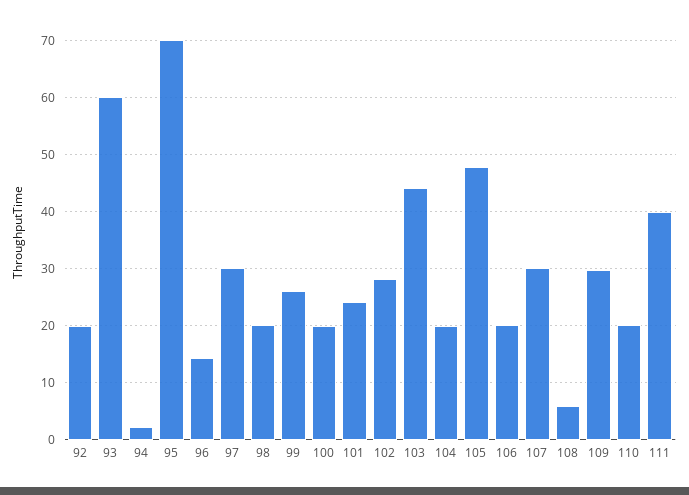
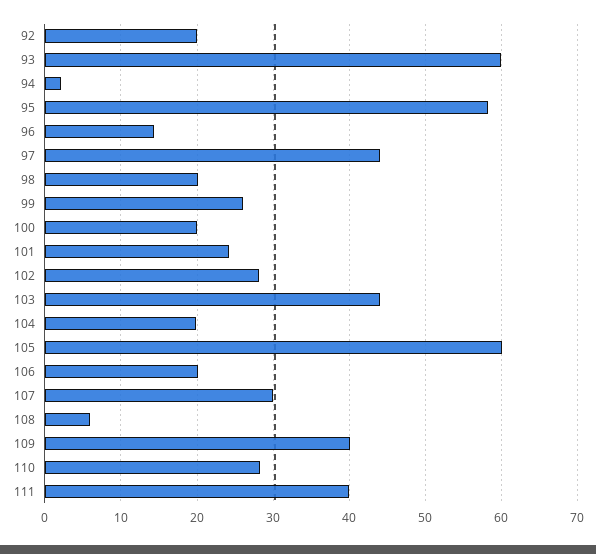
  {
    "92": 20,
    "93": 60,
    "94": 2,
-   "95": 70,
+   "95": 58,
    "96": 14,
-   "97": 30,
+   "97": 44,
    "98": 20,
    "99": 26,
    "100": 20,
    "101": 24,
    "102": 28,
    "103": 44,
    "104": 20,
-   "105": 48,
+   "105": 60,
    "106": 20,
    "107": 30,
    "108": 6,
-   "109": 30,
+   "109": 40,
-   "110": 20,
+   "110": 28,
    "111": 40
  }

